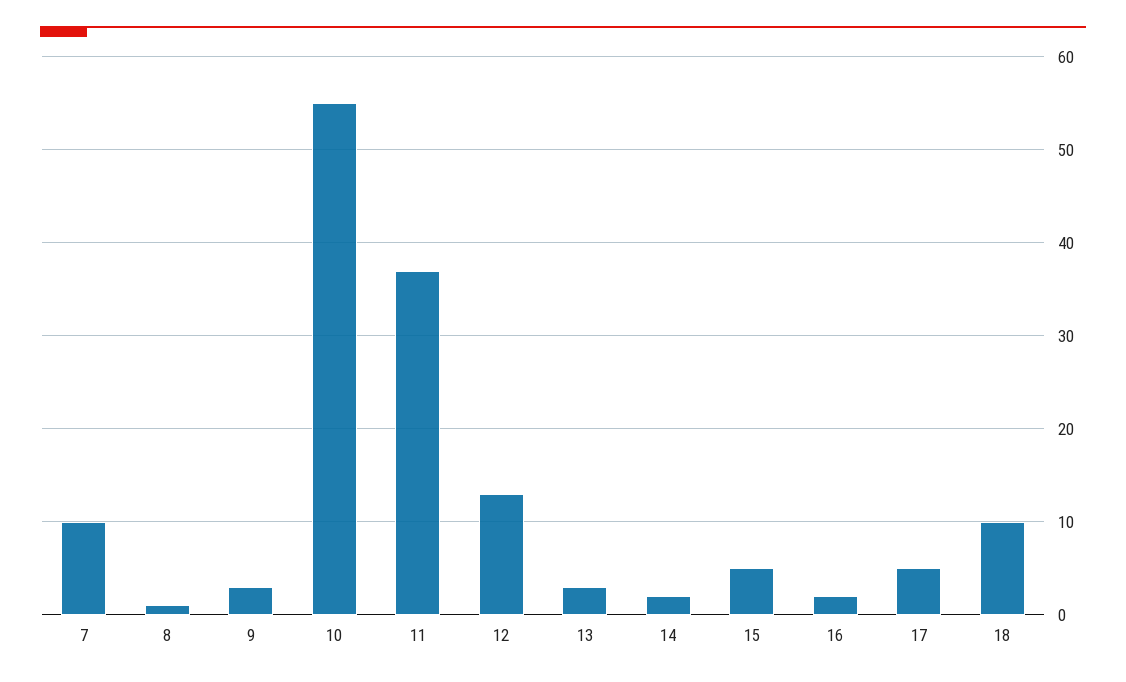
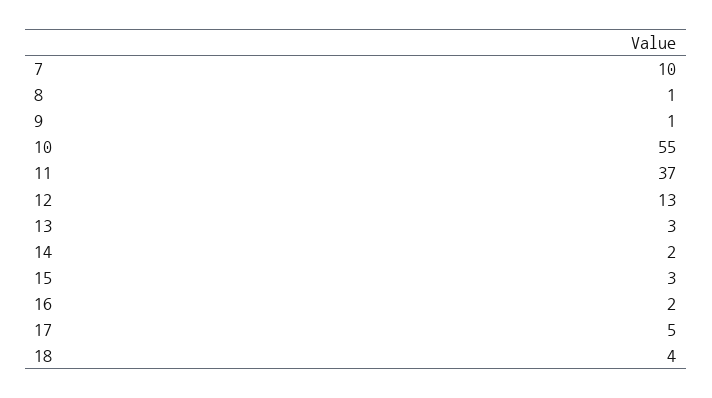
  {
    "7": 10,
    "8": 1,
-   "9": 3,
+   "9": 1,
    "10": 55,
    "11": 37,
    "12": 13,
    "13": 3,
    "14": 2,
-   "15": 5,
+   "15": 3,
    "16": 2,
    "17": 5,
-   "18": 10
+   "18": 4
  }

